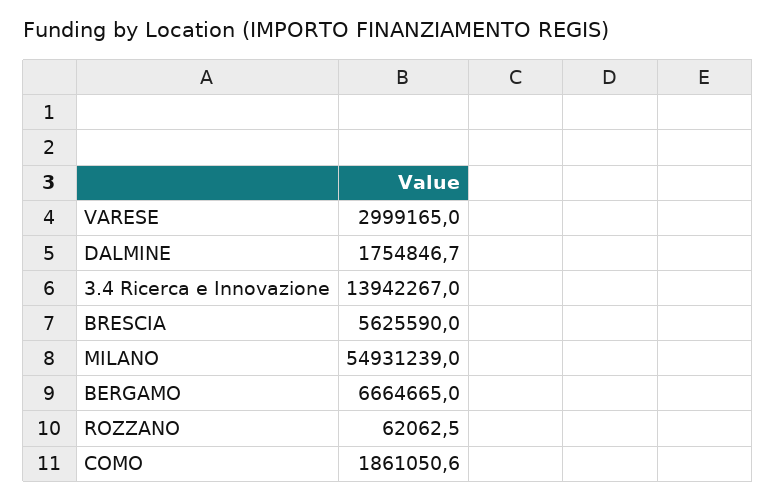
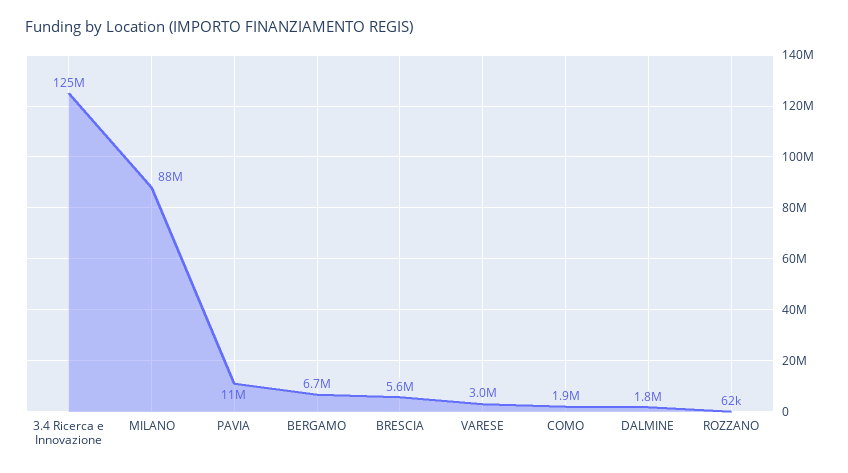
  {
    "VARESE": 2999165,
    "DALMINE": 1754846.7,
-   "3.4 Ricerca e Innovazione": 13942267,
+   "3.4 Ricerca e Innovazione": 125000000,
    "BRESCIA": 5625590,
-   "MILANO": 54931239,
+   "MILANO": 88000000,
    "BERGAMO": 6664665,
    "ROZZANO": 62062.5,
-   "COMO": 1861050.6
+   "COMO": 1861050.6,
+   "PAVIA": 11000000
  }

